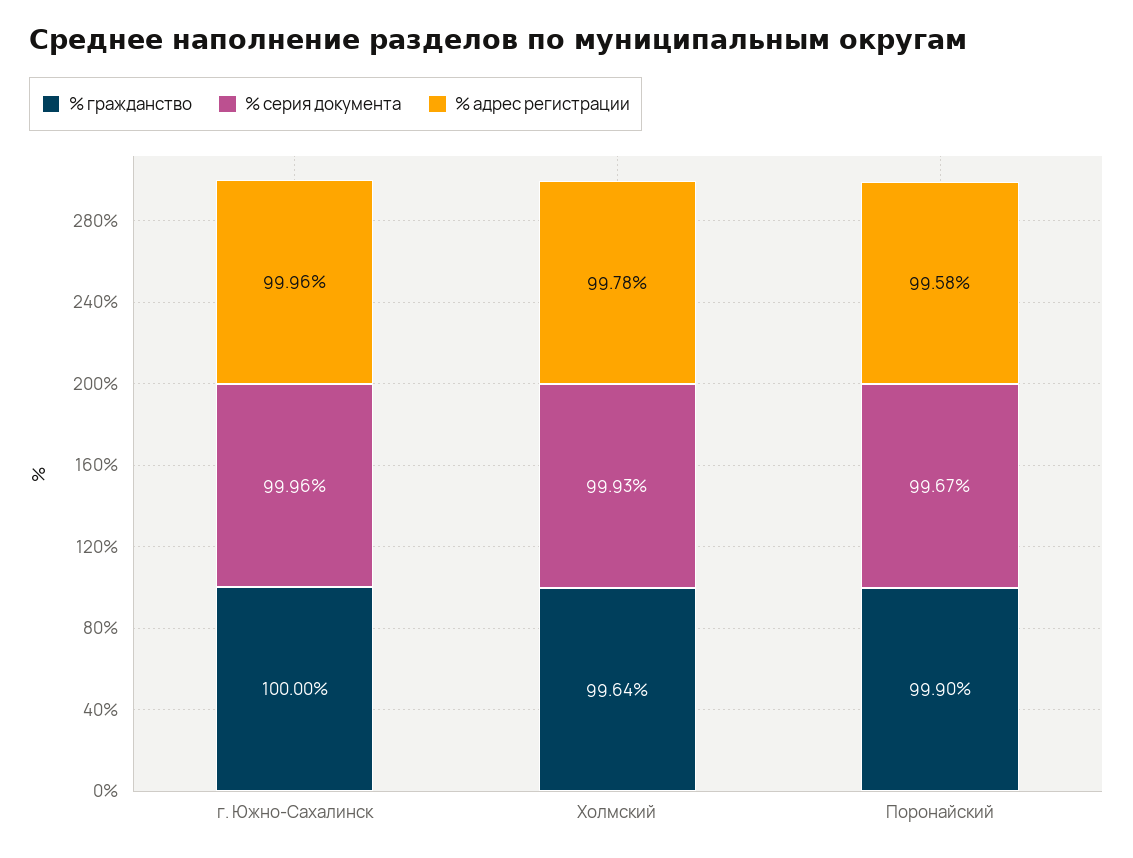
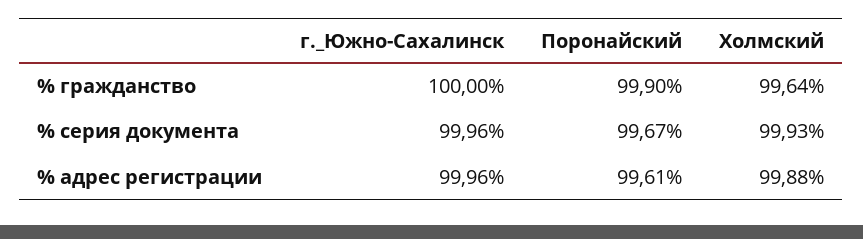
  {
    "% гражданство": {
      "г. Южно-Сахалинск": 100,
      "Холмский": 99.64,
      "Поронайский": 99.9
    },
    "% серия документа": {
      "г. Южно-Сахалинск": 99.96,
      "Холмский": 99.93,
      "Поронайский": 99.67
    },
    "% адрес регистрации": {
      "г. Южно-Сахалинск": 99.96,
-     "Холмский": 99.78,
+     "Холмский": 99.88,
-     "Поронайский": 99.58
+     "Поронайский": 99.61
    }
  }

